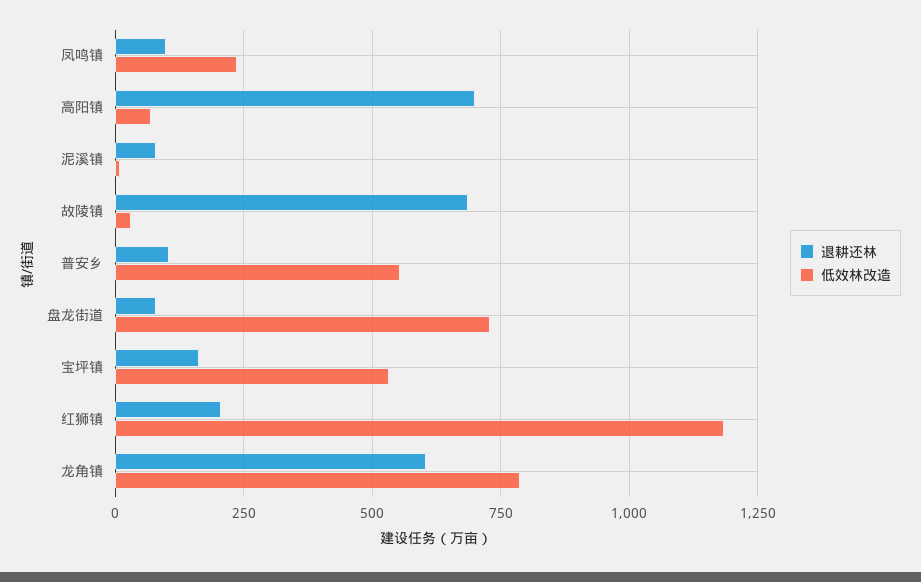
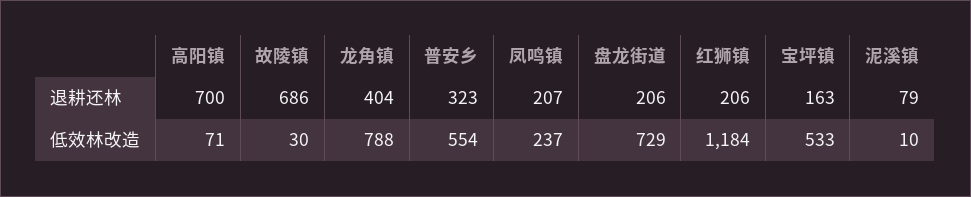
  {
    "退耕还林": {
-     "凤鸣镇": 100,
+     "凤鸣镇": 207,
      "高阳镇": 700,
      "泥溪镇": 79,
      "故陵镇": 686,
-     "普安乡": 100,
+     "普安乡": 323,
-     "盘龙街道": 75,
+     "盘龙街道": 206,
      "宝坪镇": 163,
      "红狮镇": 206,
-     "龙角镇": 600
+     "龙角镇": 404
    },
    "低效林改造": {
      "凤鸣镇": 237,
      "高阳镇": 71,
      "泥溪镇": 10,
      "故陵镇": 30,
      "普安乡": 554,
      "盘龙街道": 729,
      "宝坪镇": 533,
      "红狮镇": 1184,
      "龙角镇": 788
    }
  }

